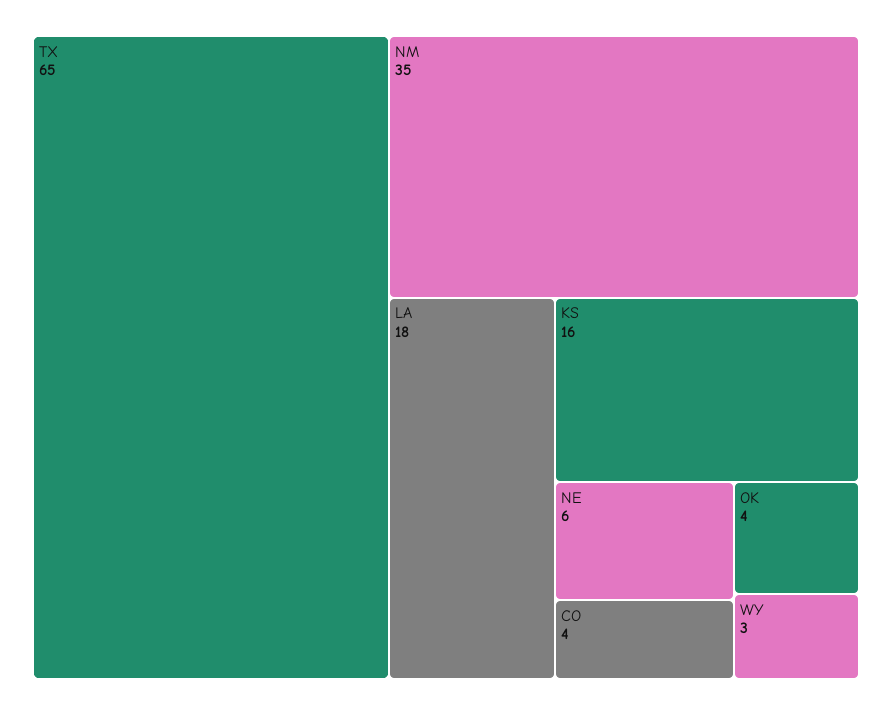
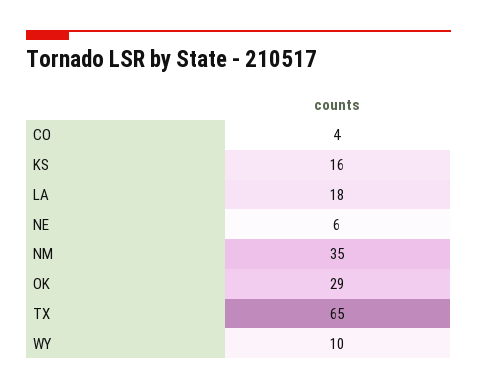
  {
    "TX": 65,
    "NM": 35,
    "LA": 18,
    "KS": 16,
    "NE": 6,
    "CO": 4,
-   "OK": 4,
+   "OK": 29,
-   "WY": 3
+   "WY": 10
  }

